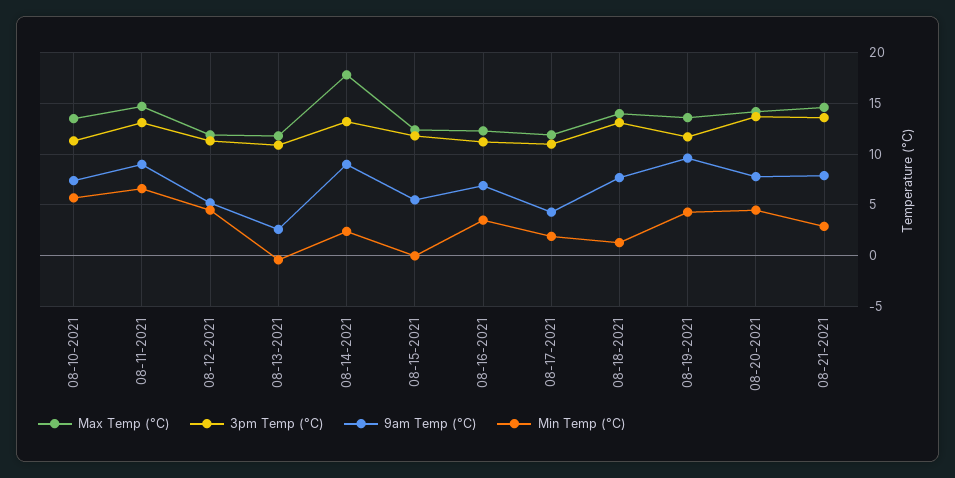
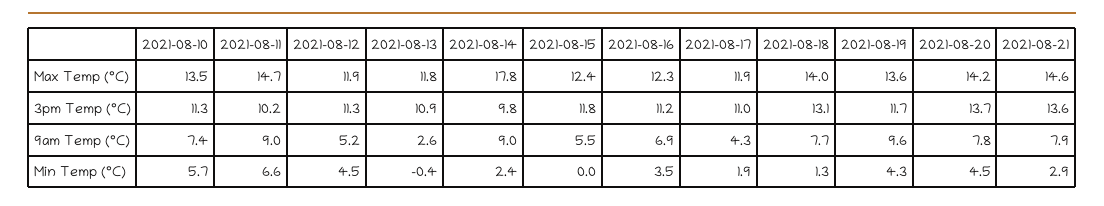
  {
    "Max Temp (°C)": {
      "08-10-2021": 13.5,
      "08-11-2021": 14.7,
      "08-12-2021": 11.9,
      "08-13-2021": 11.8,
      "08-14-2021": 17.8,
      "08-15-2021": 12.4,
      "08-16-2021": 12.3,
      "08-17-2021": 11.9,
      "08-18-2021": 14,
      "08-19-2021": 13.6,
      "08-20-2021": 14.2,
      "08-21-2021": 14.6
    },
    "3pm Temp (°C)": {
      "08-10-2021": 11.3,
-     "08-11-2021": 13,
+     "08-11-2021": 10.2,
      "08-12-2021": 11.3,
      "08-13-2021": 10.9,
-     "08-14-2021": 13,
+     "08-14-2021": 9.8,
      "08-15-2021": 11.8,
      "08-16-2021": 11.2,
      "08-17-2021": 11,
      "08-18-2021": 13.1,
      "08-19-2021": 11.7,
      "08-20-2021": 13.7,
      "08-21-2021": 13.6
    },
    "9am Temp (°C)": {
      "08-10-2021": 7.4,
      "08-11-2021": 9,
      "08-12-2021": 5.2,
      "08-13-2021": 2.6,
      "08-14-2021": 9,
      "08-15-2021": 5.5,
      "08-16-2021": 6.9,
      "08-17-2021": 4.3,
      "08-18-2021": 7.7,
      "08-19-2021": 9.6,
      "08-20-2021": 7.8,
      "08-21-2021": 7.9
    },
    "Min Temp (°C)": {
      "08-10-2021": 5.7,
      "08-11-2021": 6.6,
      "08-12-2021": 4.5,
      "08-13-2021": -0.4,
      "08-14-2021": 2.4,
      "08-15-2021": 0,
      "08-16-2021": 3.5,
      "08-17-2021": 1.9,
      "08-18-2021": 1.3,
      "08-19-2021": 4.3,
      "08-20-2021": 4.5,
      "08-21-2021": 2.9
    }
  }

